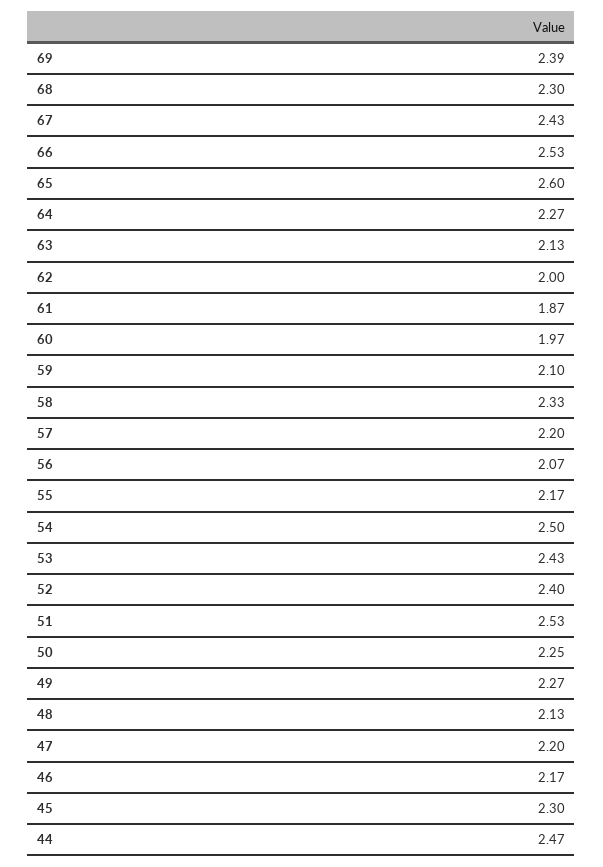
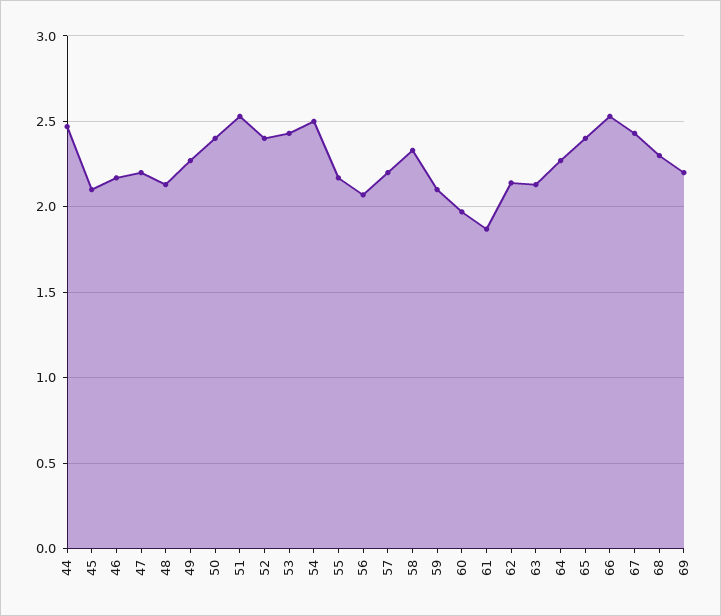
  {
-   "69": 2.39,
+   "69": 2.2,
    "68": 2.3,
    "67": 2.43,
    "66": 2.53,
-   "65": 2.6,
+   "65": 2.4,
    "64": 2.27,
    "63": 2.13,
-   "62": 2,
+   "62": 2.15,
    "61": 1.87,
    "60": 1.97,
    "59": 2.1,
    "58": 2.33,
    "57": 2.2,
    "56": 2.07,
    "55": 2.17,
    "54": 2.5,
    "53": 2.43,
    "52": 2.4,
    "51": 2.53,
-   "50": 2.25,
+   "50": 2.4,
    "49": 2.27,
    "48": 2.13,
    "47": 2.2,
    "46": 2.17,
-   "45": 2.3,
+   "45": 2.1,
    "44": 2.47
  }

